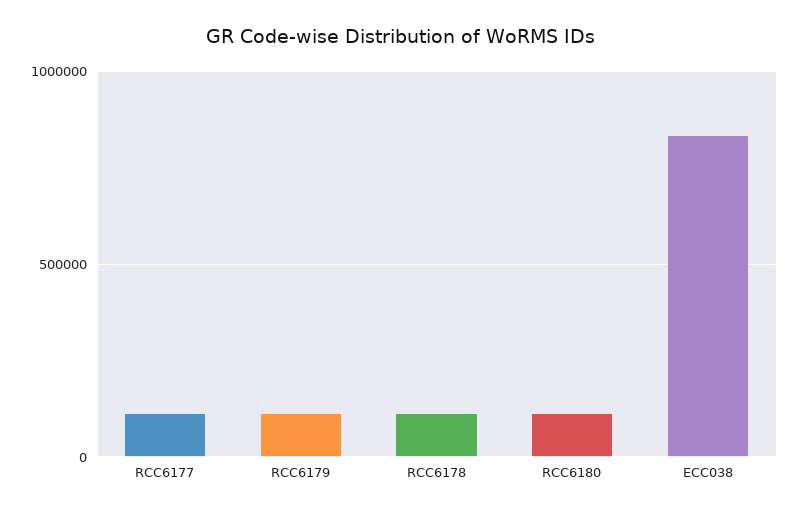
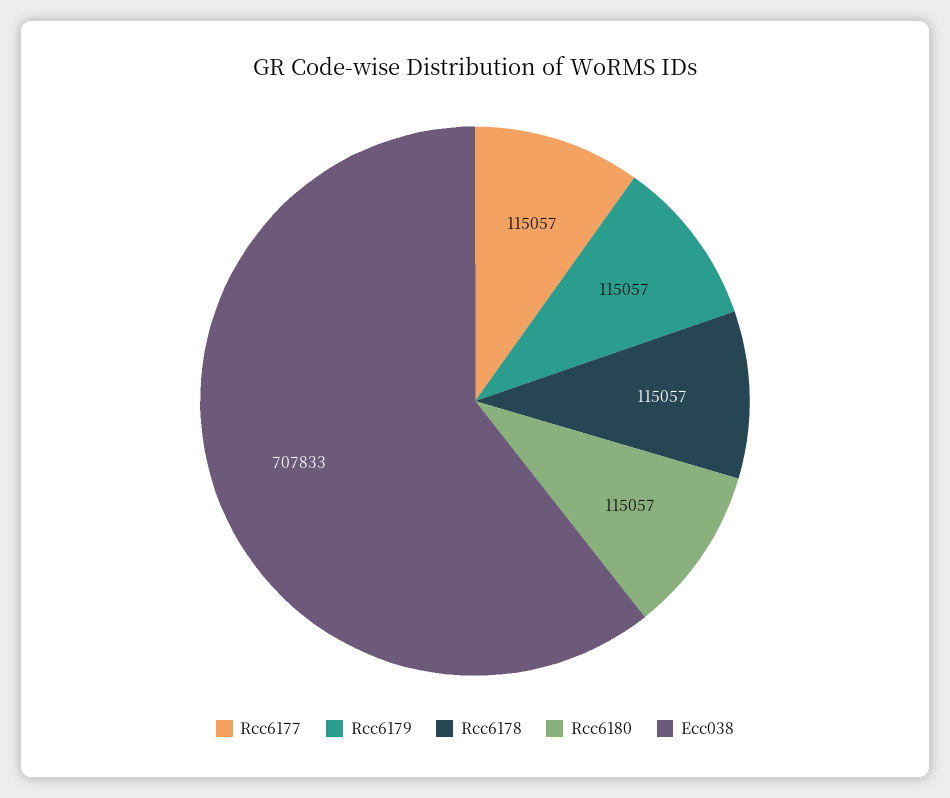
  {
    "RCC6177": 115057,
    "RCC6179": 115057,
    "RCC6178": 115057,
    "RCC6180": 115057,
-   "ECC038": 850000
+   "ECC038": 707833
  }

